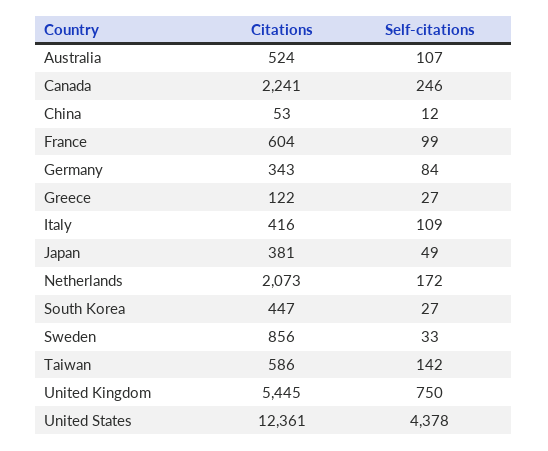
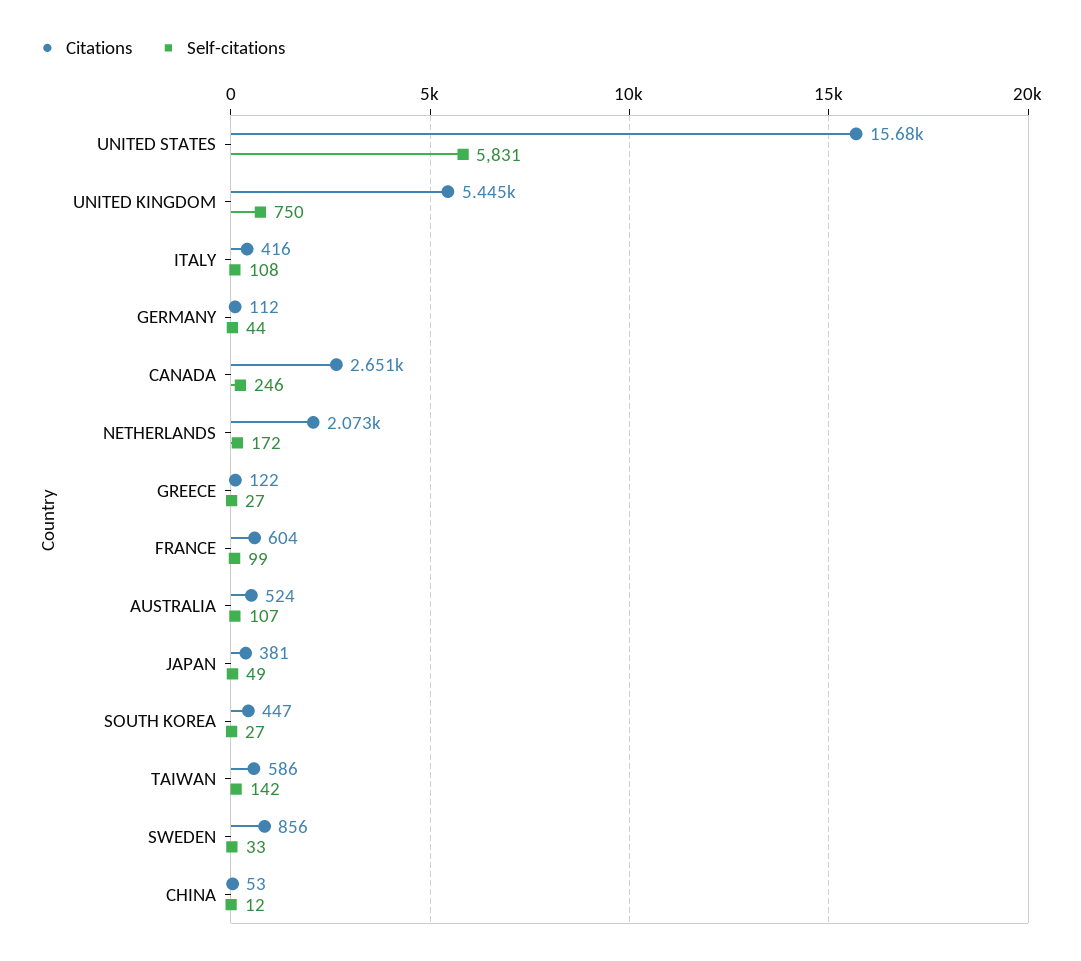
  {
    "Citations": {
      "Australia": 524,
-     "Canada": 2241,
+     "Canada": 2651,
      "China": 53,
      "France": 604,
-     "Germany": 343,
+     "Germany": 112,
      "Greece": 122,
      "Italy": 416,
      "Japan": 381,
      "Netherlands": 2073,
      "South Korea": 447,
      "Sweden": 856,
      "Taiwan": 586,
      "United Kingdom": 5445,
-     "United States": 12361
+     "United States": 15680
    },
    "Self-citations": {
      "Australia": 107,
      "Canada": 246,
      "China": 12,
      "France": 99,
-     "Germany": 84,
+     "Germany": 44,
      "Greece": 27,
-     "Italy": 109,
+     "Italy": 108,
      "Japan": 49,
      "Netherlands": 172,
      "South Korea": 27,
      "Sweden": 33,
      "Taiwan": 142,
      "United Kingdom": 750,
-     "United States": 4378
+     "United States": 5831
    }
  }

